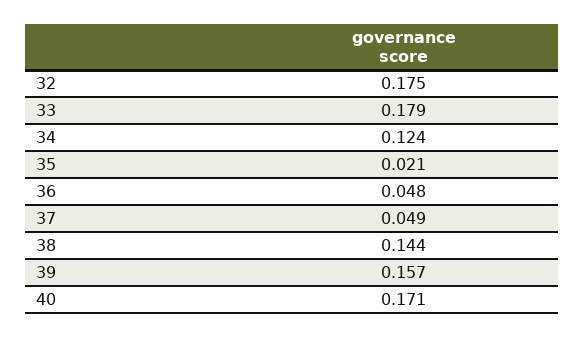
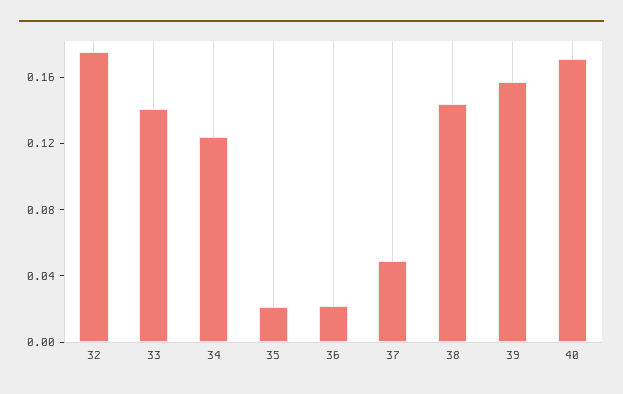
  {
    "32": 0.175,
-   "33": 0.179,
+   "33": 0.14,
    "34": 0.124,
    "35": 0.021,
-   "36": 0.048,
+   "36": 0.02,
    "37": 0.049,
    "38": 0.144,
    "39": 0.157,
    "40": 0.171
  }

